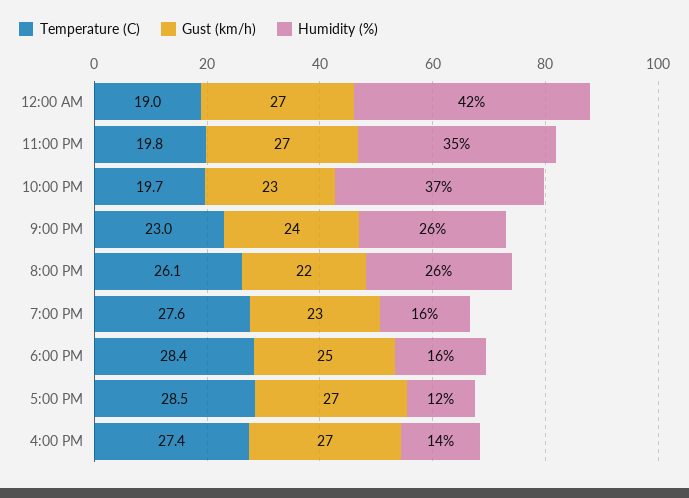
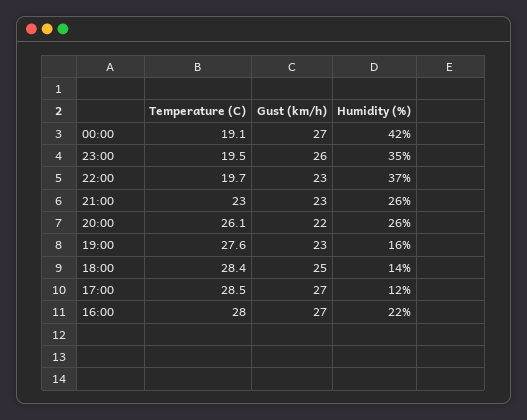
  {
    "Temperature (C)": {
-     "12:00 AM": 19,
+     "12:00 AM": 19.1,
-     "11:00 PM": 19.8,
+     "11:00 PM": 19.5,
      "10:00 PM": 19.7,
      "9:00 PM": 23,
      "8:00 PM": 26.1,
      "7:00 PM": 27.6,
      "6:00 PM": 28.4,
      "5:00 PM": 28.5,
-     "4:00 PM": 27.4
+     "4:00 PM": 28
    },
    "Gust (km/h)": {
      "12:00 AM": 27,
-     "11:00 PM": 27,
+     "11:00 PM": 26,
      "10:00 PM": 23,
-     "9:00 PM": 24,
+     "9:00 PM": 23,
      "8:00 PM": 22,
      "7:00 PM": 23,
      "6:00 PM": 25,
      "5:00 PM": 27,
      "4:00 PM": 27
    },
    "Humidity (%)": {
      "12:00 AM": 42,
      "11:00 PM": 35,
      "10:00 PM": 37,
      "9:00 PM": 26,
      "8:00 PM": 26,
      "7:00 PM": 16,
-     "6:00 PM": 16,
+     "6:00 PM": 14,
      "5:00 PM": 12,
-     "4:00 PM": 14
+     "4:00 PM": 22
    }
  }

